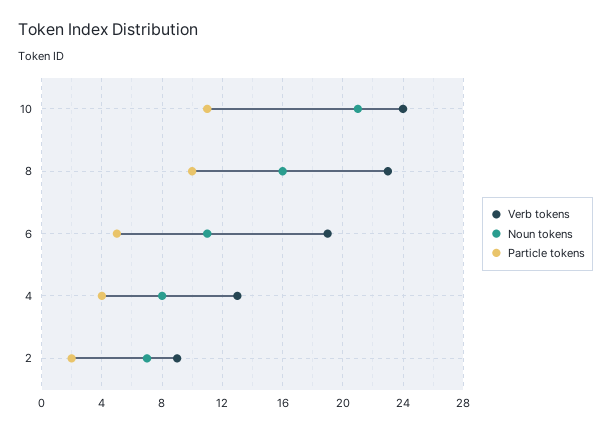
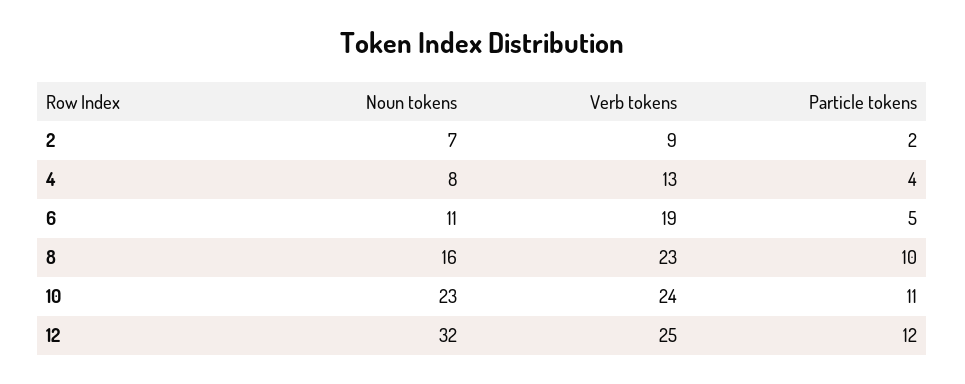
  {
    "Verb tokens": {
      "10": 24,
      "8": 23,
      "6": 19,
      "4": 13,
-     "2": 9
+     "2": 9,
+     "12": 25
    },
    "Noun tokens": {
-     "10": 21,
+     "10": 23,
      "8": 16,
      "6": 11,
      "4": 8,
-     "2": 7
+     "2": 7,
+     "12": 32
    },
    "Particle tokens": {
      "10": 11,
      "8": 10,
      "6": 5,
      "4": 4,
-     "2": 2
+     "2": 2,
+     "12": 12
    }
  }

